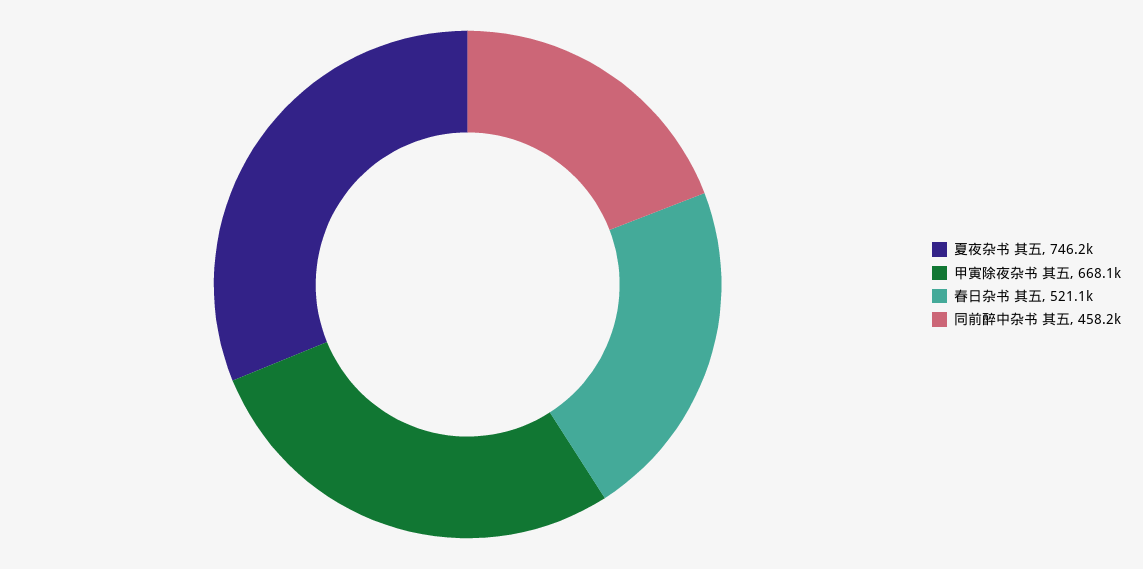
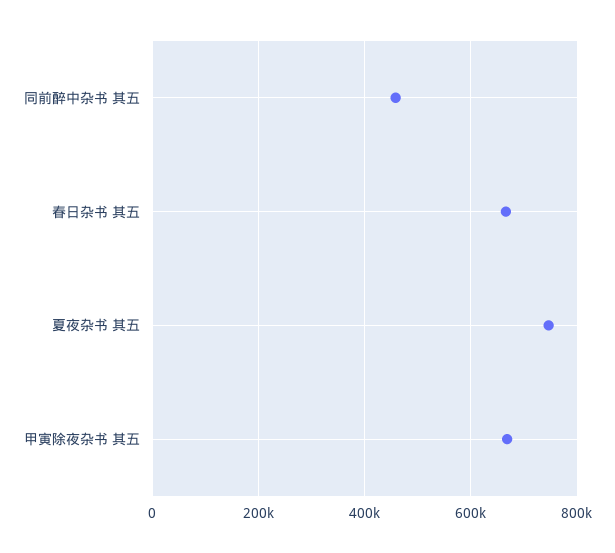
  {
    "夏夜杂书 其五": 746200,
    "甲寅除夜杂书 其五": 668100,
-   "春日杂书 其五": 521100,
+   "春日杂书 其五": 660000,
    "同前醉中杂书 其五": 458200
  }

